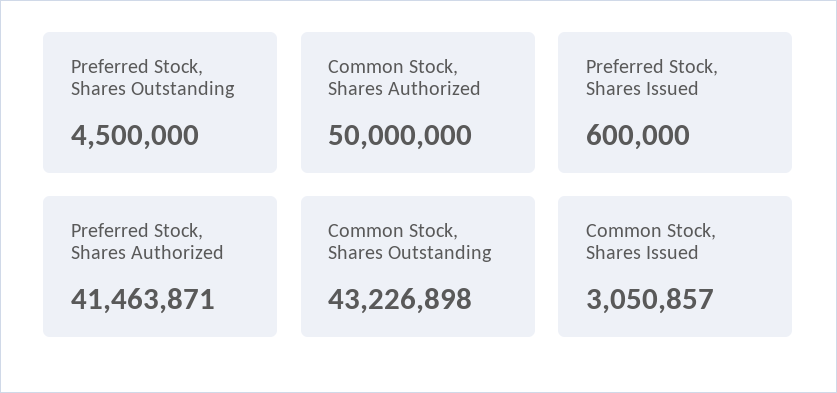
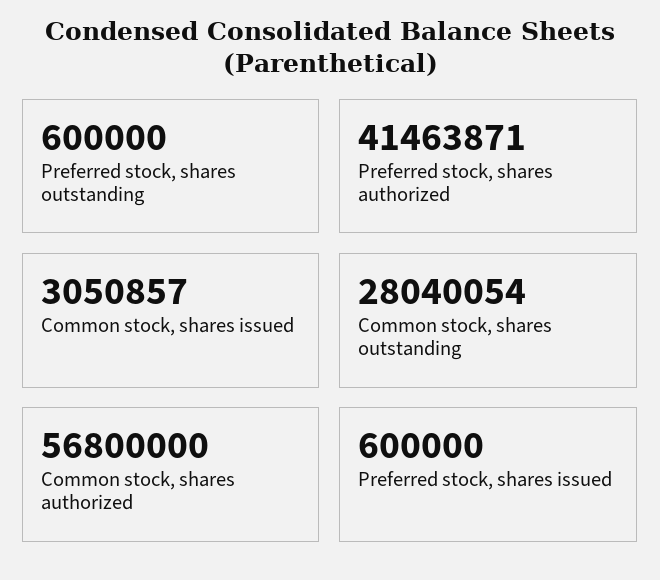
  {
-   "Preferred Stock, Shares Outstanding": 4500000,
+   "Preferred Stock, Shares Outstanding": 600000,
-   "Common Stock, Shares Authorized": 50000000,
+   "Common Stock, Shares Authorized": 56800000,
    "Preferred Stock, Shares Issued": 600000,
    "Preferred Stock, Shares Authorized": 41463871,
-   "Common Stock, Shares Outstanding": 43226898,
+   "Common Stock, Shares Outstanding": 28040054,
    "Common Stock, Shares Issued": 3050857
  }

